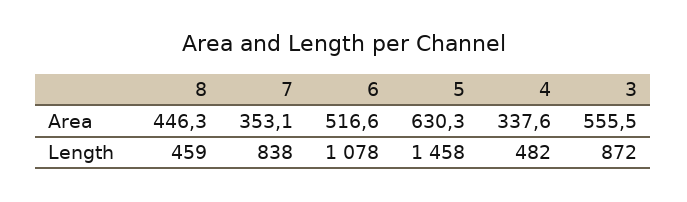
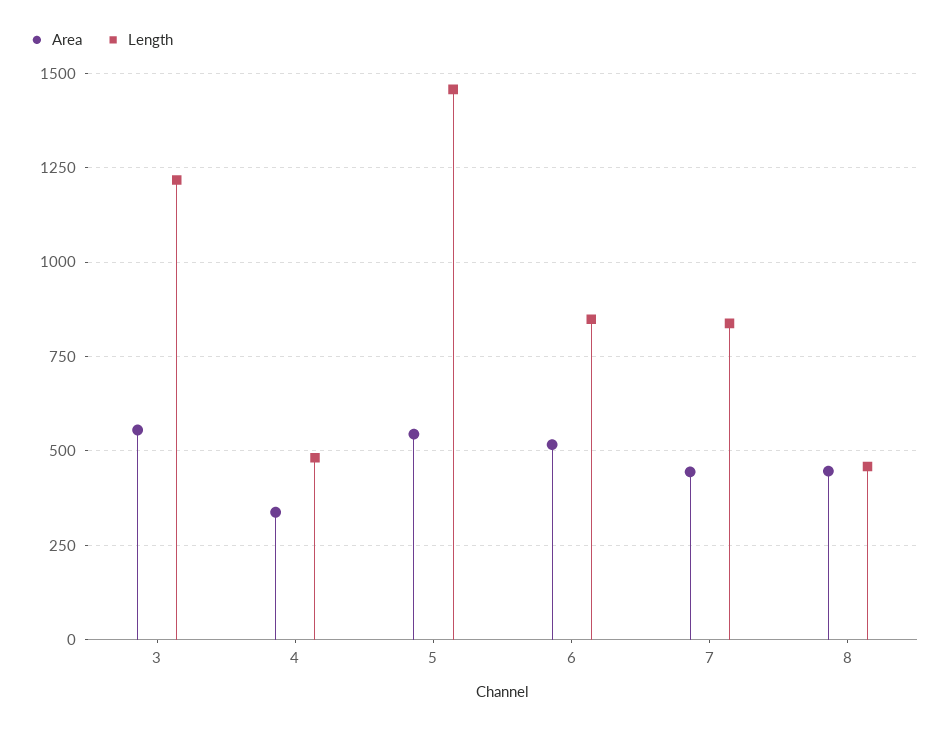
  {
    "Area": {
      "8": 446.3,
-     "7": 353.1,
+     "7": 450,
      "6": 516.6,
-     "5": 630.3,
+     "5": 550,
      "4": 337.6,
      "3": 555.5
    },
    "Length": {
      "8": 459,
      "7": 838,
-     "6": 1078,
+     "6": 850,
      "5": 1458,
      "4": 482,
-     "3": 872
+     "3": 1225
    }
  }

